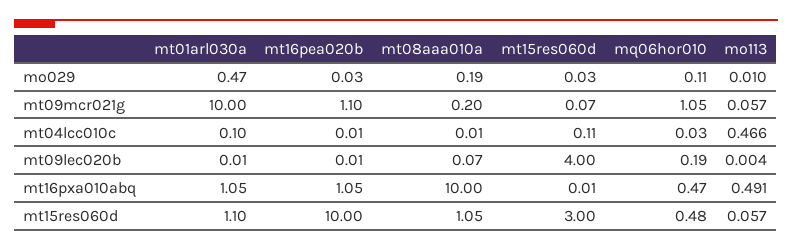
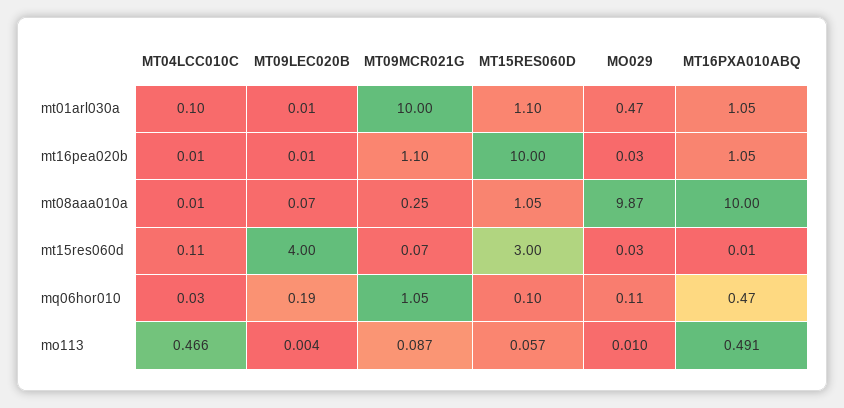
  {
    "mt01arl030a": {
      "mo029": 0.47,
      "mt09mcr021g": 10,
      "mt04lcc010c": 0.1,
      "mt09lec020b": 0.01,
      "mt16pxa010abq": 1.05,
      "mt15res060d": 1.1
    },
    "mt16pea020b": {
      "mo029": 0.03,
      "mt09mcr021g": 1.1,
      "mt04lcc010c": 0.01,
      "mt09lec020b": 0.01,
      "mt16pxa010abq": 1.05,
      "mt15res060d": 10
    },
    "mt08aaa010a": {
-     "mo029": 0.19,
+     "mo029": 9.87,
-     "mt09mcr021g": 0.2,
+     "mt09mcr021g": 0.25,
      "mt04lcc010c": 0.01,
      "mt09lec020b": 0.07,
      "mt16pxa010abq": 10,
      "mt15res060d": 1.05
    },
    "mt15res060d": {
      "mo029": 0.03,
      "mt09mcr021g": 0.07,
      "mt04lcc010c": 0.11,
      "mt09lec020b": 4,
      "mt16pxa010abq": 0.01,
      "mt15res060d": 3
    },
    "mq06hor010": {
      "mo029": 0.11,
      "mt09mcr021g": 1.05,
      "mt04lcc010c": 0.03,
      "mt09lec020b": 0.19,
      "mt16pxa010abq": 0.47,
-     "mt15res060d": 0.48
+     "mt15res060d": 0.1
    },
    "mo113": {
      "mo029": 0.01,
-     "mt09mcr021g": 0.057,
+     "mt09mcr021g": 0.087,
      "mt04lcc010c": 0.466,
      "mt09lec020b": 0.004,
      "mt16pxa010abq": 0.491,
      "mt15res060d": 0.057
    }
  }

